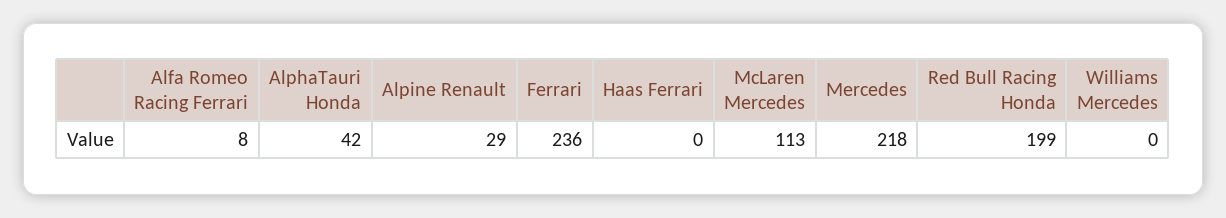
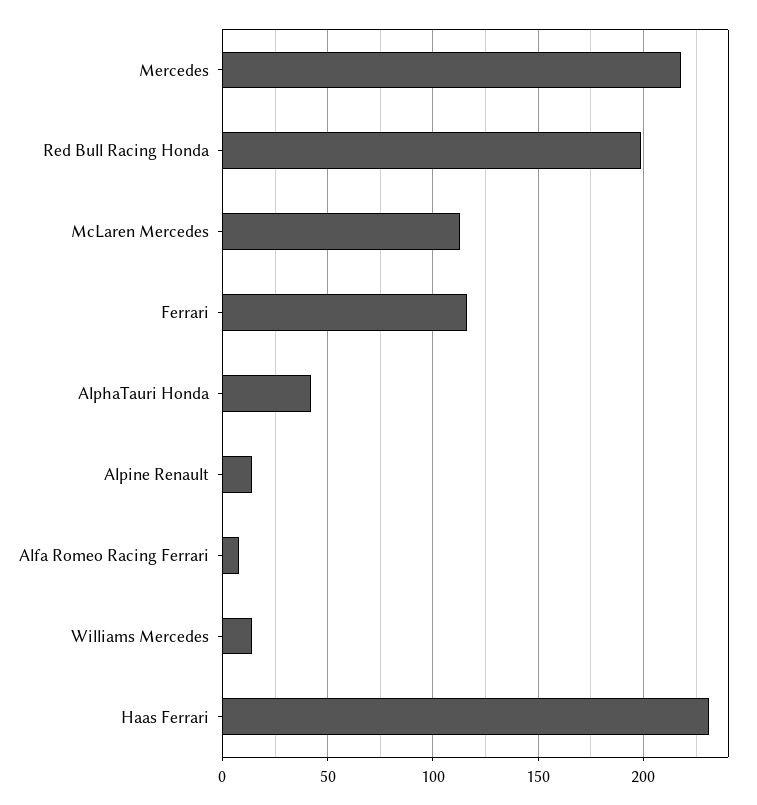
  {
    "Alfa Romeo Racing Ferrari": 8,
    "AlphaTauri Honda": 42,
-   "Alpine Renault": 29,
+   "Alpine Renault": 15,
-   "Ferrari": 236,
+   "Ferrari": 115,
-   "Haas Ferrari": 0,
+   "Haas Ferrari": 230,
    "McLaren Mercedes": 113,
    "Mercedes": 218,
    "Red Bull Racing Honda": 199,
-   "Williams Mercedes": 0
+   "Williams Mercedes": 15
  }

